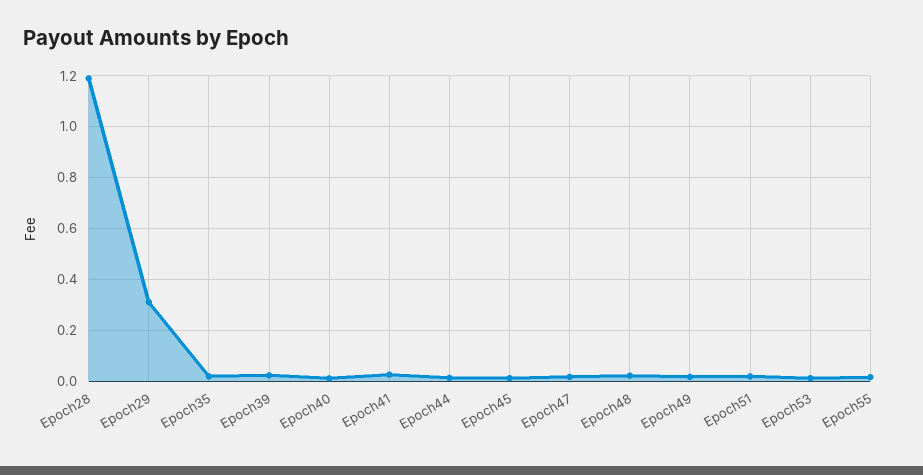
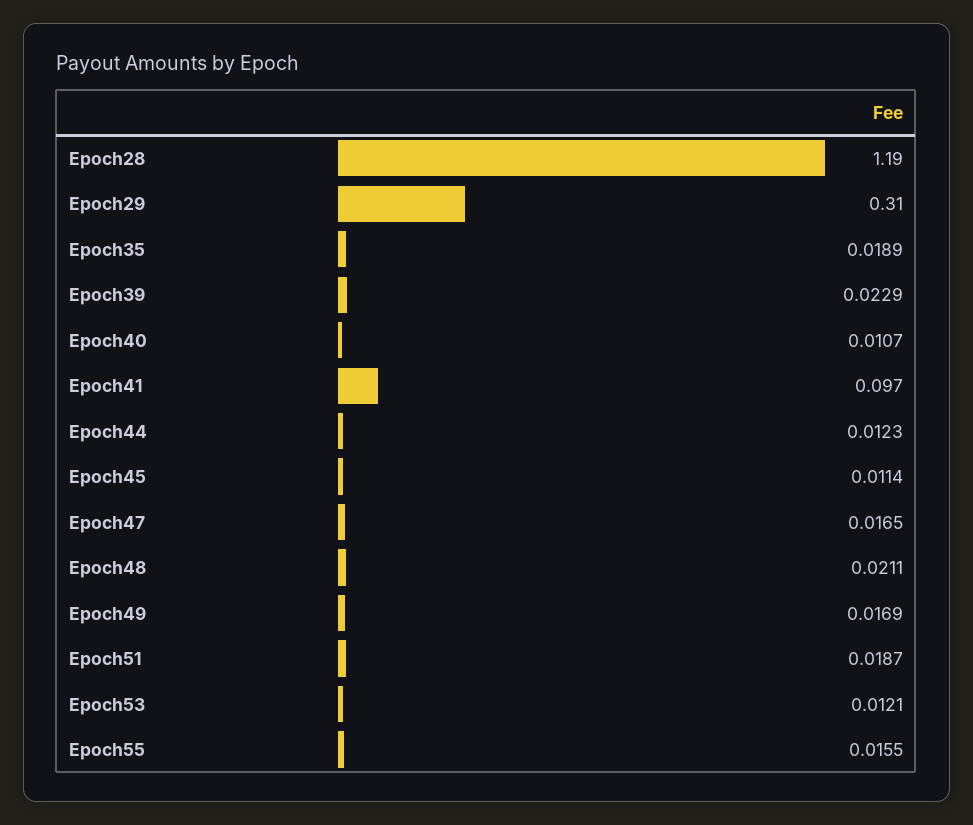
  {
    "Epoch28": 1.19,
    "Epoch29": 0.31,
    "Epoch35": 0.0189,
    "Epoch39": 0.0229,
    "Epoch40": 0.0107,
-   "Epoch41": 0.025,
+   "Epoch41": 0.097,
    "Epoch44": 0.0123,
    "Epoch45": 0.0114,
    "Epoch47": 0.0165,
    "Epoch48": 0.0211,
    "Epoch49": 0.0169,
    "Epoch51": 0.0187,
    "Epoch53": 0.0121,
    "Epoch55": 0.0155
  }

